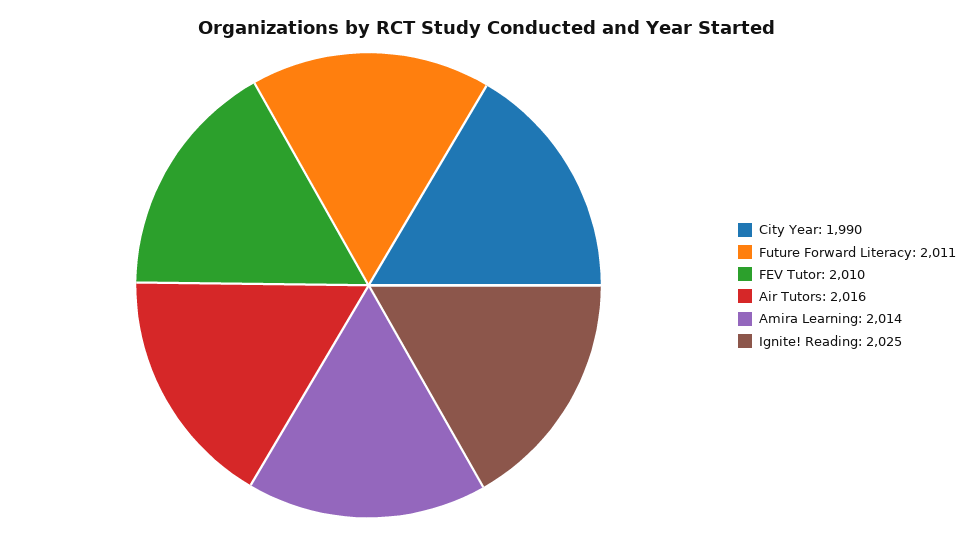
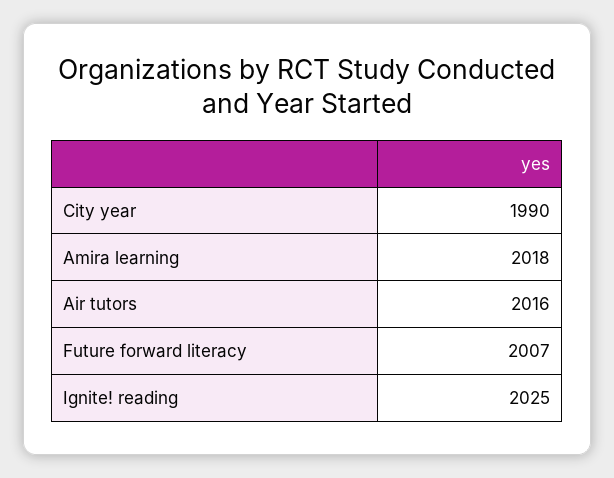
  {
    "City Year": 1990,
-   "Future Forward Literacy": 2011,
+   "Future Forward Literacy": 2007,
-   "FEV Tutor": 2010,
    "Air Tutors": 2016,
-   "Amira Learning": 2014,
+   "Amira Learning": 2018,
    "Ignite! Reading": 2025
  }

